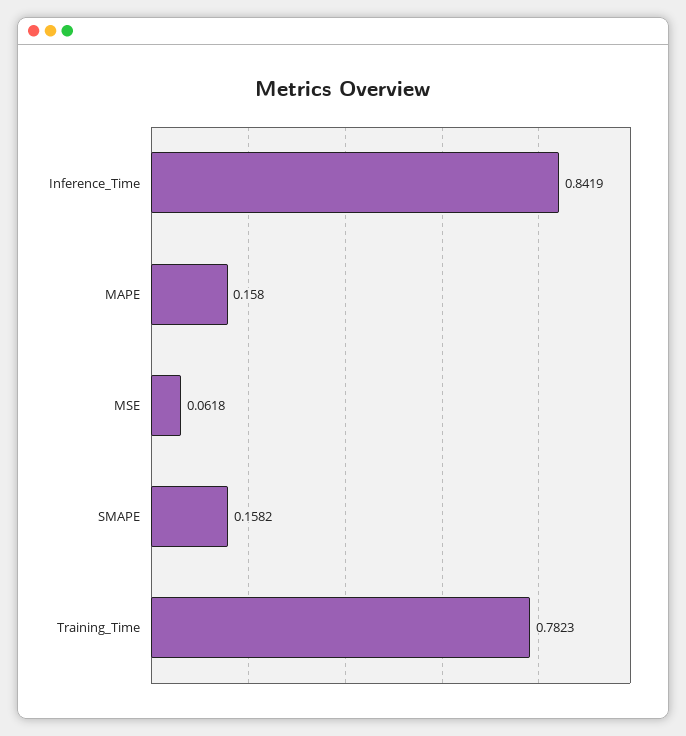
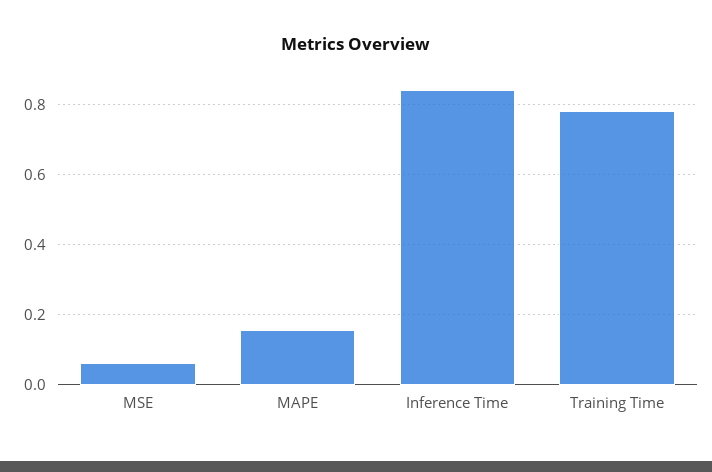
  {
    "Inference_Time": 0.8419,
    "MAPE": 0.158,
    "MSE": 0.0618,
-   "SMAPE": 0.1582,
    "Training_Time": 0.7823
  }

